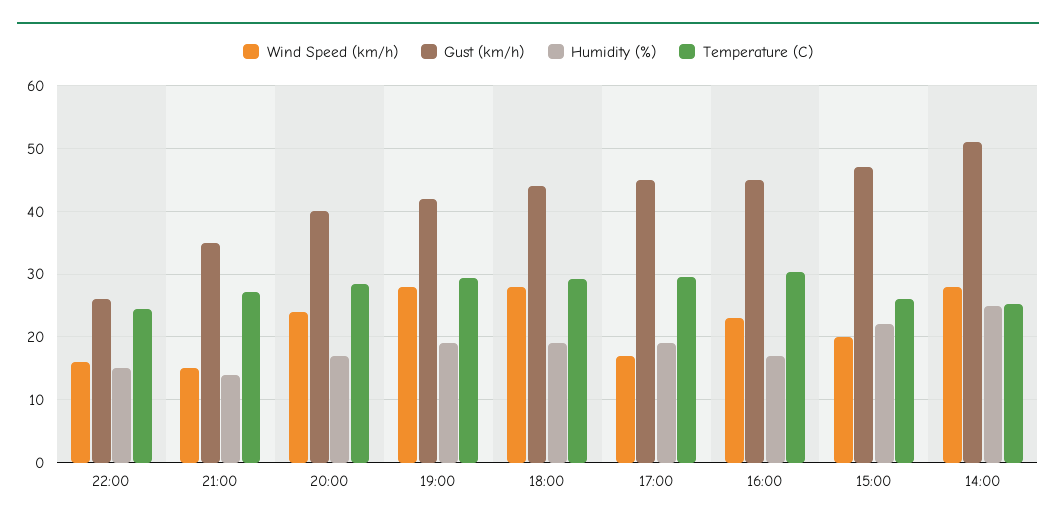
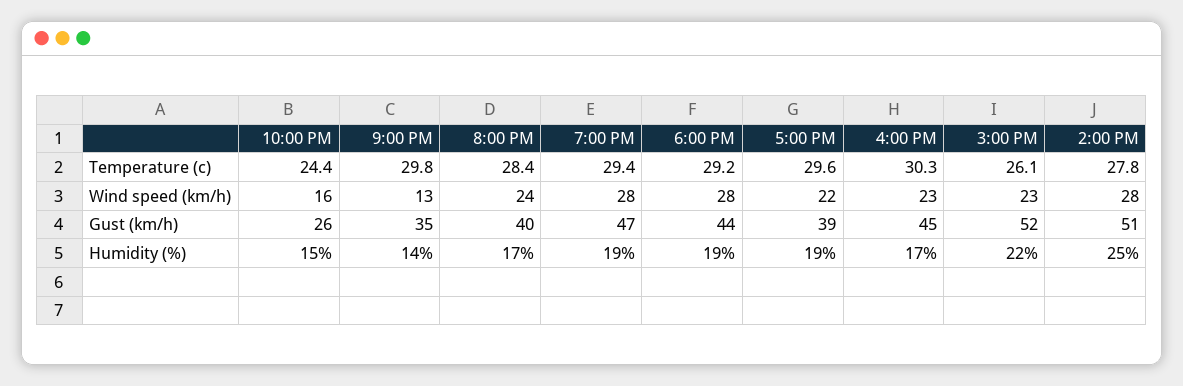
  {
    "Wind Speed (km/h)": {
      "22:00": 16,
-     "21:00": 15,
+     "21:00": 13,
      "20:00": 24,
      "19:00": 28,
      "18:00": 28,
-     "17:00": 17,
+     "17:00": 22,
      "16:00": 23,
-     "15:00": 20,
+     "15:00": 23,
      "14:00": 28
    },
    "Gust (km/h)": {
      "22:00": 26,
      "21:00": 35,
      "20:00": 40,
-     "19:00": 42,
+     "19:00": 47,
      "18:00": 44,
-     "17:00": 45,
+     "17:00": 39,
      "16:00": 45,
-     "15:00": 47,
+     "15:00": 52,
      "14:00": 51
    },
    "Humidity (%)": {
      "22:00": 15,
      "21:00": 14,
      "20:00": 17,
      "19:00": 19,
      "18:00": 19,
      "17:00": 19,
      "16:00": 17,
      "15:00": 22,
      "14:00": 25
    },
    "Temperature (C)": {
      "22:00": 24.4,
-     "21:00": 27,
+     "21:00": 29.8,
      "20:00": 28.4,
      "19:00": 29.4,
      "18:00": 29.2,
      "17:00": 29.6,
      "16:00": 30.3,
      "15:00": 26.1,
-     "14:00": 25
+     "14:00": 27.8
    }
  }

